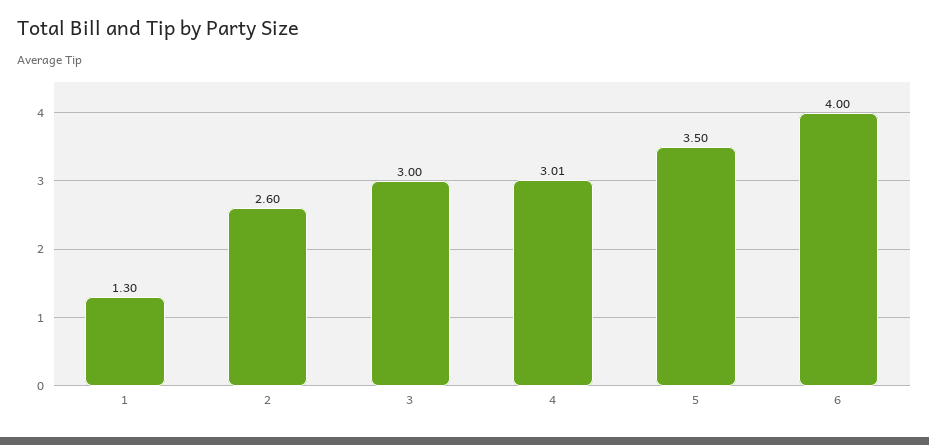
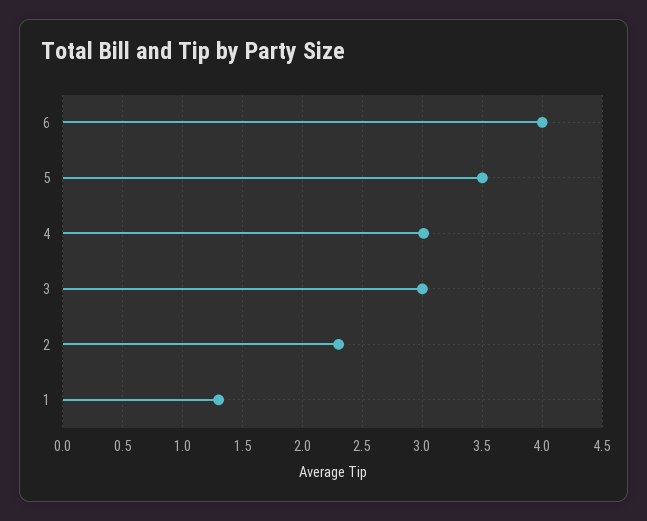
  {
    "1": 1.3,
-   "2": 2.6,
+   "2": 2.3,
    "3": 3,
    "4": 3.01,
    "5": 3.5,
    "6": 4
  }

